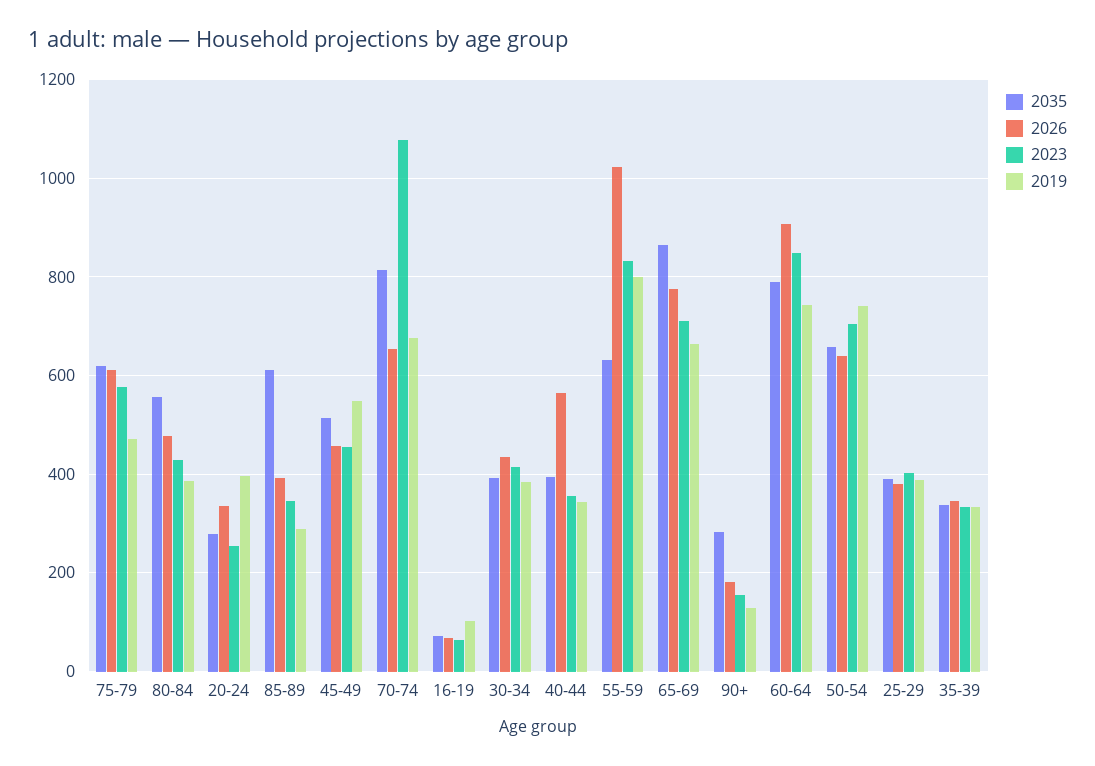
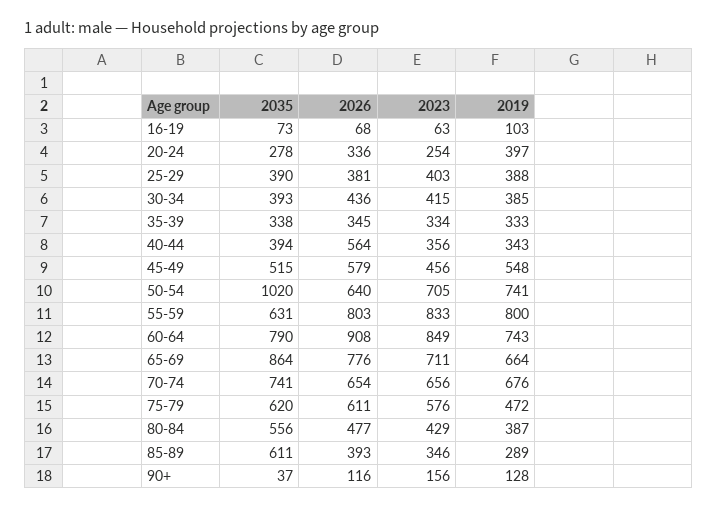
  {
    "2035": {
      "75-79": 620,
      "80-84": 556,
      "20-24": 278,
      "85-89": 611,
      "45-49": 515,
-     "70-74": 820,
+     "70-74": 741,
      "16-19": 73,
      "30-34": 393,
      "40-44": 394,
      "55-59": 631,
      "65-69": 864,
-     "90+": 280,
+     "90+": 37,
      "60-64": 790,
-     "50-54": 660,
+     "50-54": 1020,
      "25-29": 390,
      "35-39": 338
    },
    "2026": {
      "75-79": 611,
      "80-84": 477,
      "20-24": 336,
      "85-89": 393,
-     "45-49": 460,
+     "45-49": 579,
      "70-74": 654,
      "16-19": 68,
      "30-34": 436,
      "40-44": 564,
-     "55-59": 1020,
+     "55-59": 803,
      "65-69": 776,
-     "90+": 180,
+     "90+": 116,
      "60-64": 908,
      "50-54": 640,
      "25-29": 381,
      "35-39": 345
    },
    "2023": {
      "75-79": 576,
      "80-84": 429,
      "20-24": 254,
      "85-89": 346,
      "45-49": 456,
-     "70-74": 1080,
+     "70-74": 656,
      "16-19": 63,
      "30-34": 415,
      "40-44": 356,
      "55-59": 833,
      "65-69": 711,
      "90+": 156,
      "60-64": 849,
      "50-54": 705,
      "25-29": 403,
      "35-39": 334
    },
    "2019": {
      "75-79": 472,
      "80-84": 387,
      "20-24": 397,
      "85-89": 289,
      "45-49": 548,
      "70-74": 676,
      "16-19": 103,
      "30-34": 385,
      "40-44": 343,
      "55-59": 800,
      "65-69": 664,
      "90+": 128,
      "60-64": 743,
      "50-54": 741,
      "25-29": 388,
      "35-39": 333
    }
  }

